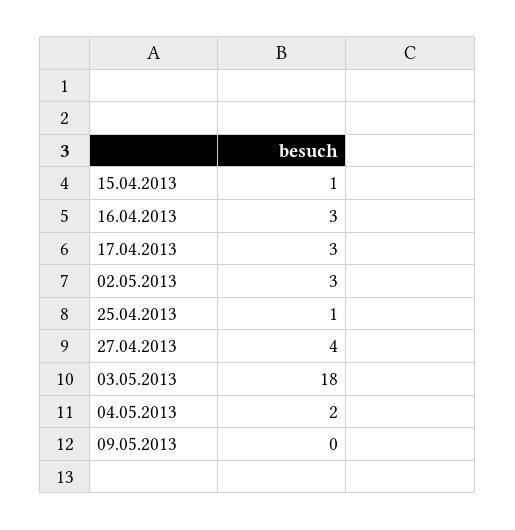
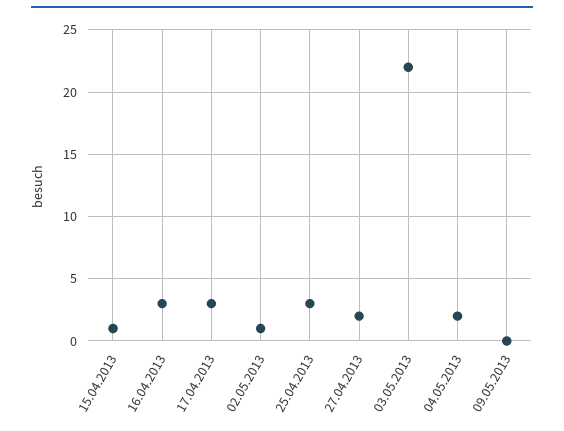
  {
    "15.04.2013": 1,
    "16.04.2013": 3,
    "17.04.2013": 3,
-   "02.05.2013": 3,
+   "02.05.2013": 1,
-   "25.04.2013": 1,
+   "25.04.2013": 3,
-   "27.04.2013": 4,
+   "27.04.2013": 2,
-   "03.05.2013": 18,
+   "03.05.2013": 22,
    "04.05.2013": 2,
    "09.05.2013": 0
  }

